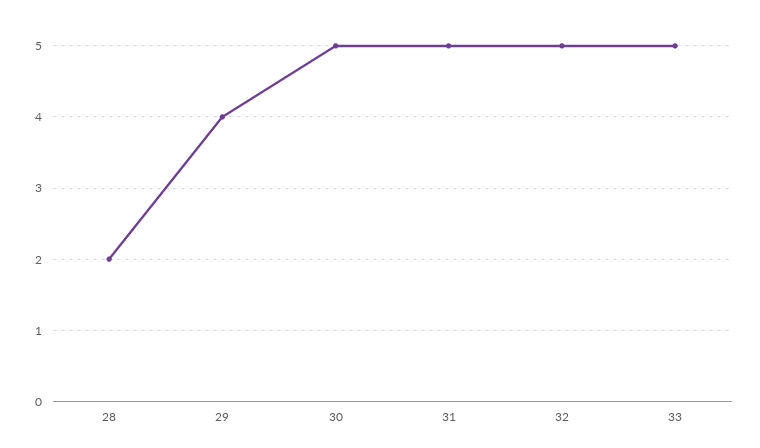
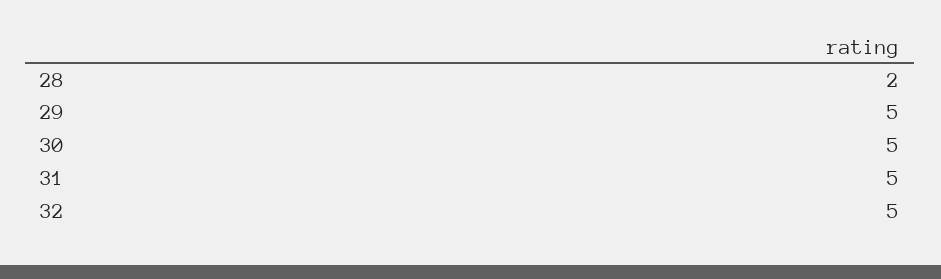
  {
    "28": 2,
-   "29": 4,
+   "29": 5,
    "30": 5,
    "31": 5,
-   "32": 5,
+   "32": 5
-   "33": 5
  }

